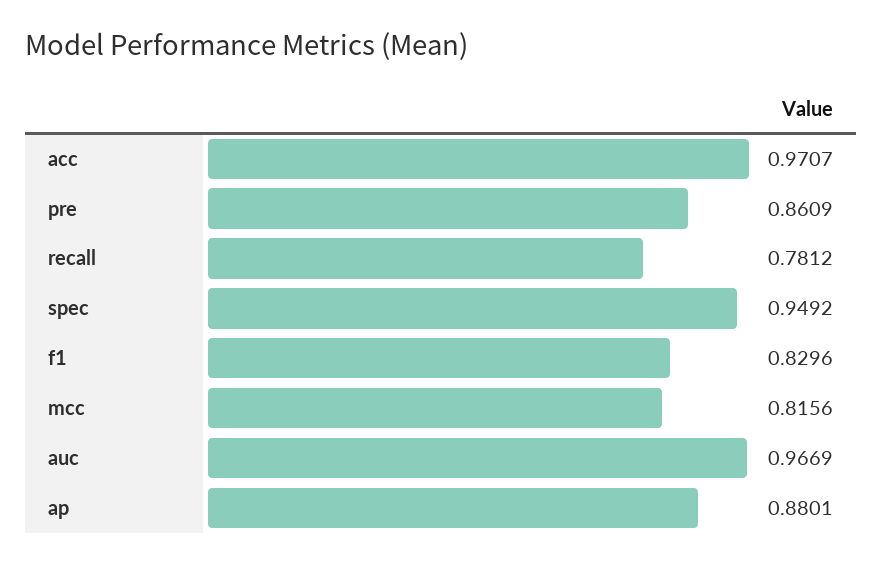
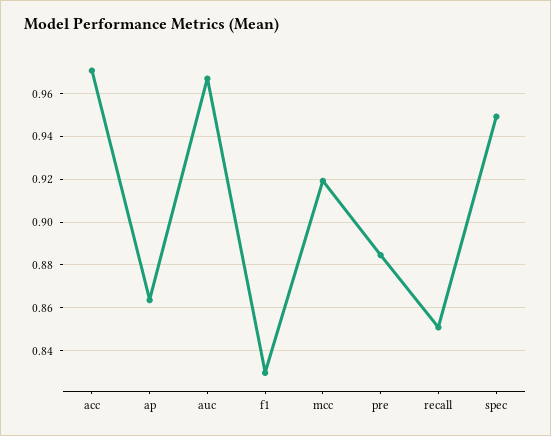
  {
    "acc": 0.9707,
-   "pre": 0.8609,
+   "pre": 0.885,
-   "recall": 0.7812,
+   "recall": 0.85,
    "spec": 0.9492,
    "f1": 0.8296,
-   "mcc": 0.8156,
+   "mcc": 0.92,
    "auc": 0.9669,
-   "ap": 0.8801
+   "ap": 0.865
  }

